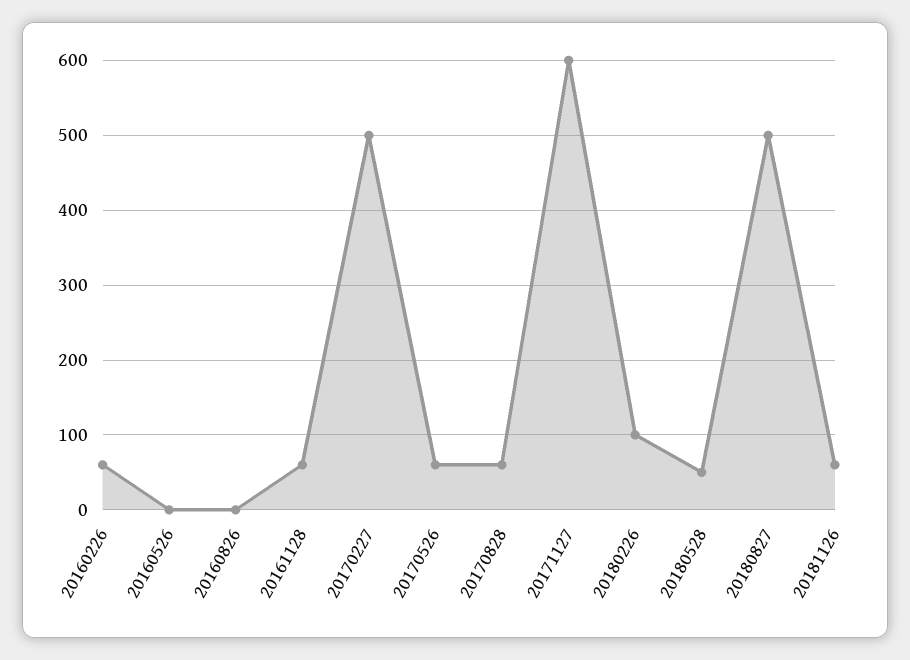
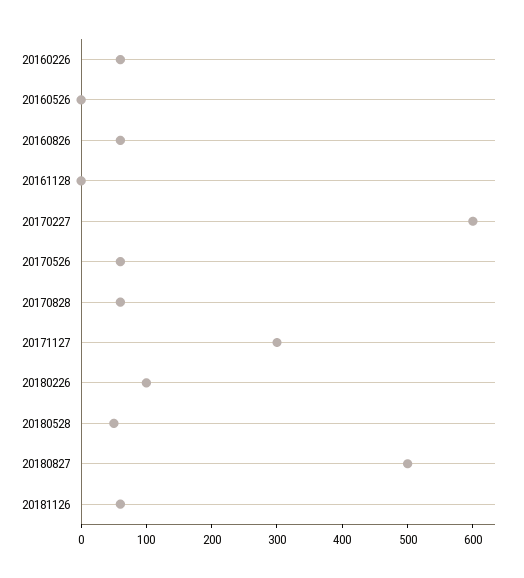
  {
    "20160226": 60,
    "20160526": 0,
-   "20160826": 0,
+   "20160826": 60,
-   "20161128": 60,
+   "20161128": 0,
-   "20170227": 500,
+   "20170227": 600,
    "20170526": 60,
    "20170828": 60,
-   "20171127": 600,
+   "20171127": 300,
    "20180226": 100,
    "20180528": 50,
    "20180827": 500,
    "20181126": 60
  }

